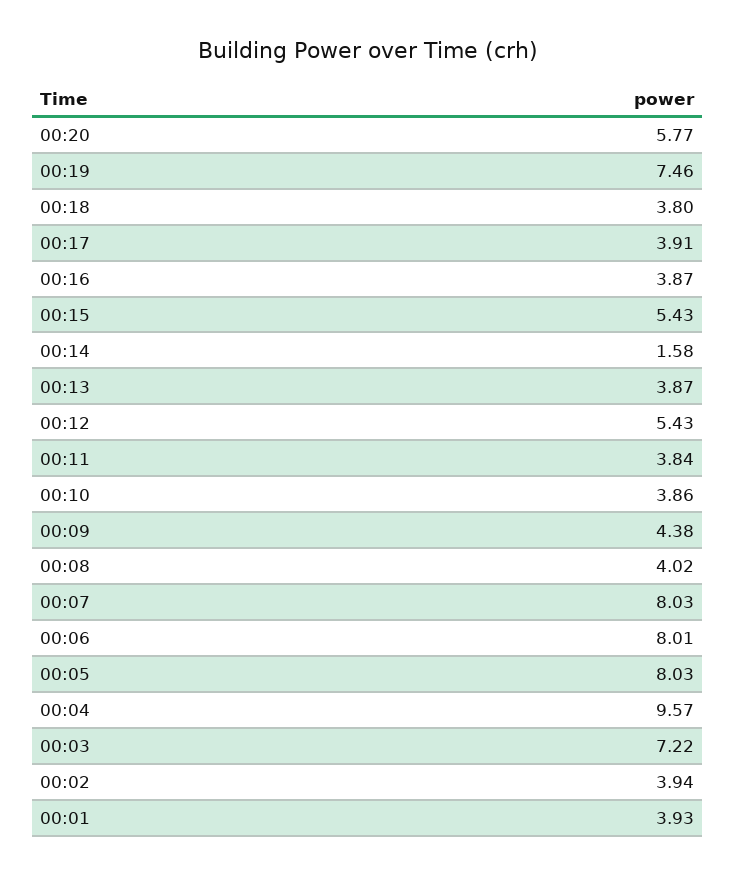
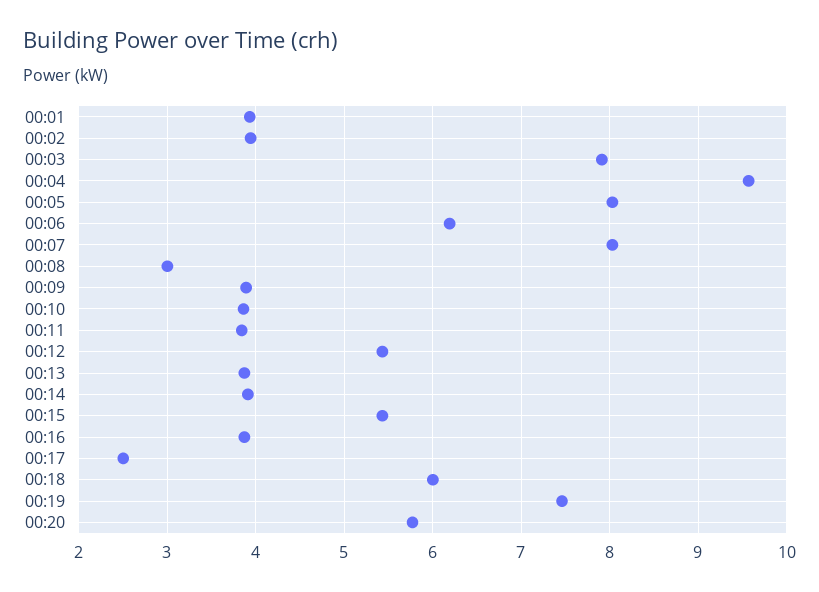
  {
    "00:20": 5.77,
    "00:19": 7.46,
-   "00:18": 3.8,
+   "00:18": 6,
-   "00:17": 3.91,
+   "00:17": 2.5,
    "00:16": 3.87,
    "00:15": 5.43,
-   "00:14": 1.58,
+   "00:14": 3.9,
    "00:13": 3.87,
    "00:12": 5.43,
    "00:11": 3.84,
    "00:10": 3.86,
-   "00:09": 4.38,
+   "00:09": 3.9,
-   "00:08": 4.02,
+   "00:08": 3,
    "00:07": 8.03,
-   "00:06": 8.01,
+   "00:06": 6.2,
    "00:05": 8.03,
    "00:04": 9.57,
-   "00:03": 7.22,
+   "00:03": 7.9,
    "00:02": 3.94,
    "00:01": 3.93
  }

